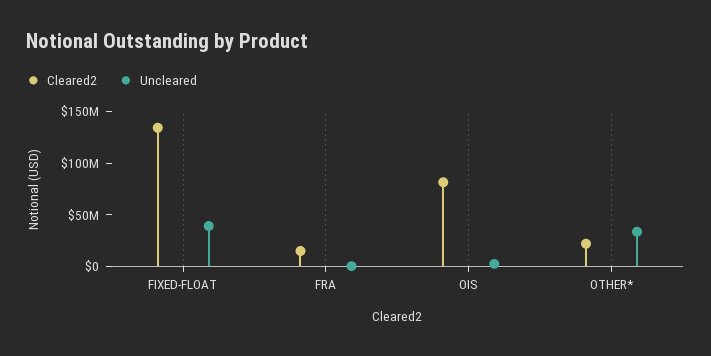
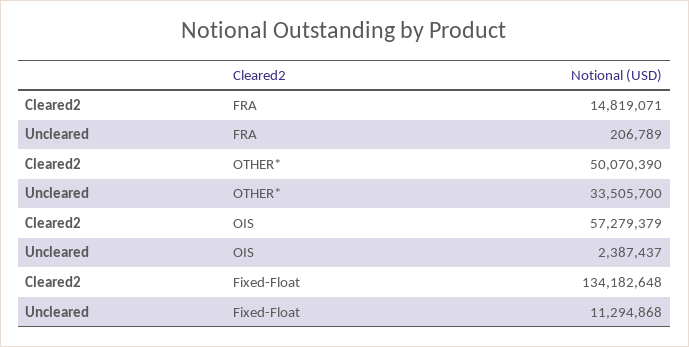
  {
    "Cleared2": {
      "FIXED-FLOAT": 134182648,
      "FRA": 14819071,
-     "OIS": 80000000,
+     "OIS": 57279379,
-     "OTHER*": 20000000
+     "OTHER*": 50070390
    },
    "Uncleared": {
-     "FIXED-FLOAT": 40000000,
+     "FIXED-FLOAT": 11294868,
      "FRA": 206789,
      "OIS": 2387437,
      "OTHER*": 33505700
    }
  }

